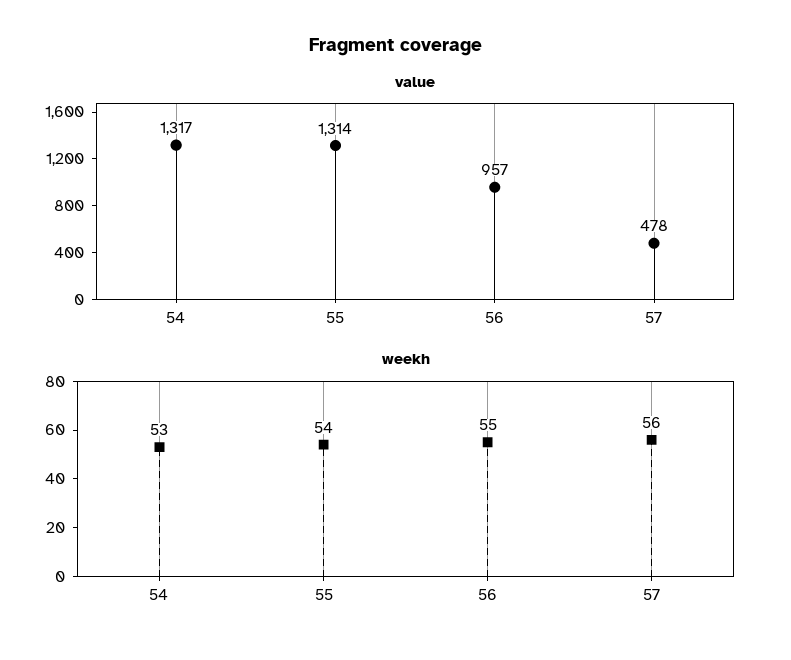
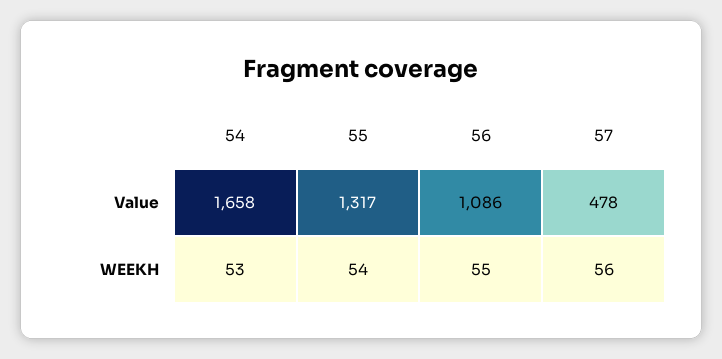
  {
    "value": {
-     "54": 1317,
+     "54": 1658,
-     "55": 1314,
+     "55": 1317,
-     "56": 957,
+     "56": 1086,
      "57": 478
    },
    "weekh": {
      "54": 53,
      "55": 54,
      "56": 55,
      "57": 56
    }
  }

